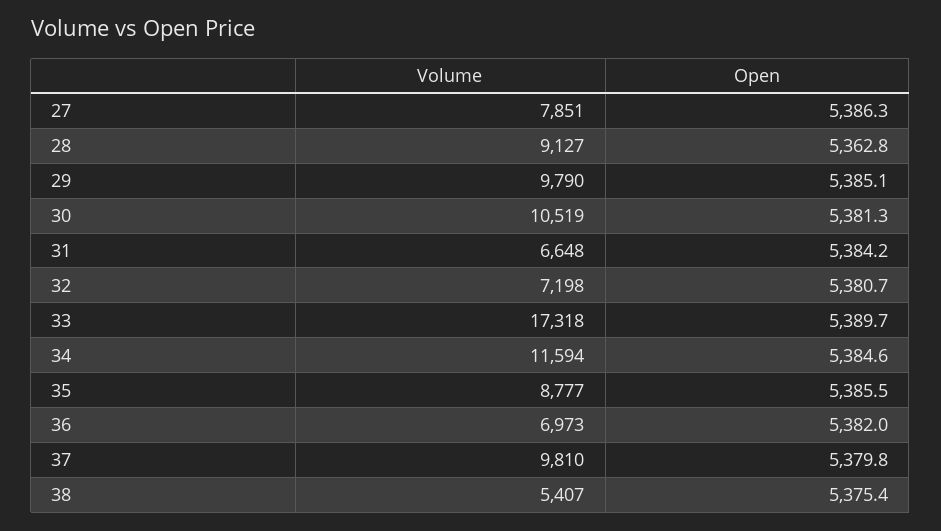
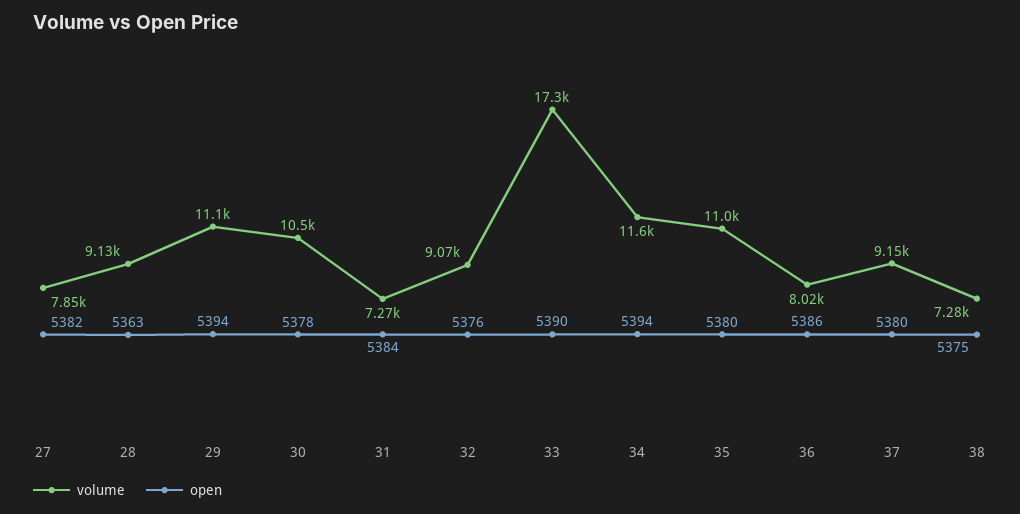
  {
    "Volume": {
      "27": 7851,
      "28": 9127,
-     "29": 9790,
+     "29": 11100,
      "30": 10519,
-     "31": 6648,
+     "31": 7270,
-     "32": 7198,
+     "32": 9070,
      "33": 17318,
      "34": 11594,
-     "35": 8777,
+     "35": 11000,
-     "36": 6973,
+     "36": 8020,
-     "37": 9810,
+     "37": 9150,
-     "38": 5407
+     "38": 7280
    },
    "Open": {
-     "27": 5386.3,
+     "27": 5382,
      "28": 5362.8,
-     "29": 5385.1,
+     "29": 5394,
-     "30": 5381.3,
+     "30": 5378,
      "31": 5384.2,
-     "32": 5380.7,
+     "32": 5376,
      "33": 5389.7,
-     "34": 5384.6,
+     "34": 5394,
-     "35": 5385.5,
+     "35": 5380,
-     "36": 5382,
+     "36": 5386,
      "37": 5379.8,
      "38": 5375.4
    }
  }

